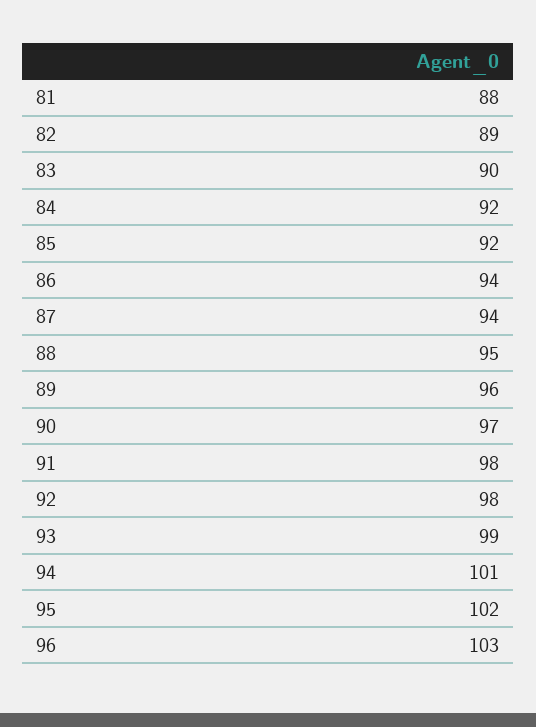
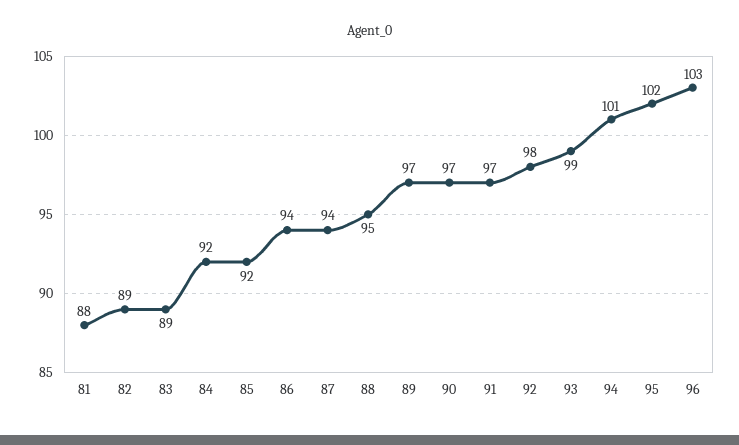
  {
    "81": 88,
    "82": 89,
-   "83": 90,
+   "83": 89,
    "84": 92,
    "85": 92,
    "86": 94,
    "87": 94,
    "88": 95,
-   "89": 96,
+   "89": 97,
    "90": 97,
-   "91": 98,
+   "91": 97,
    "92": 98,
    "93": 99,
    "94": 101,
    "95": 102,
    "96": 103
  }

